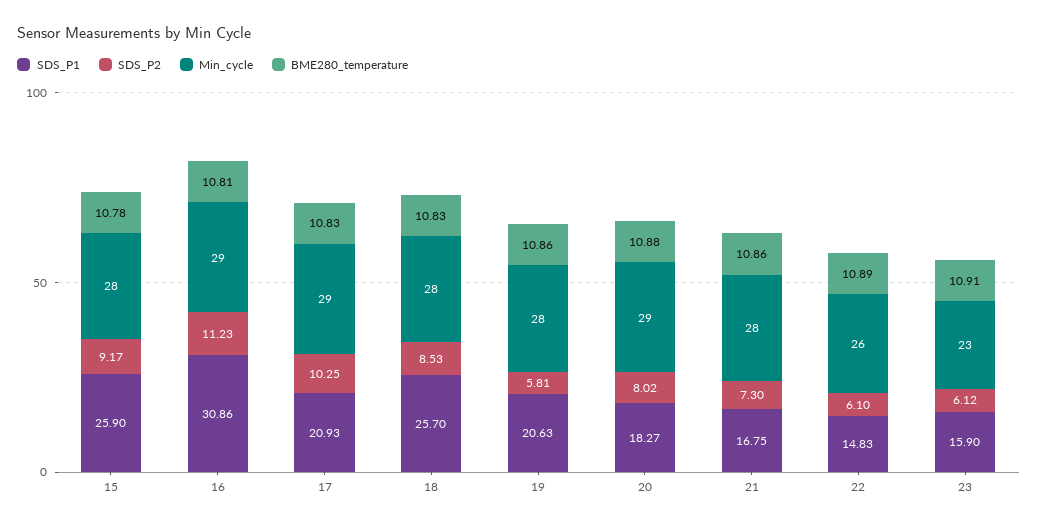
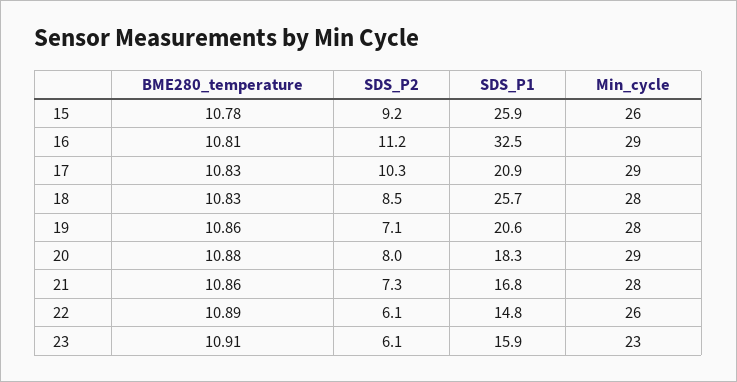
  {
    "SDS_P1": {
      "15": 25.9,
-     "16": 30.86,
+     "16": 32.5,
      "17": 20.93,
      "18": 25.7,
      "19": 20.63,
      "20": 18.27,
      "21": 16.75,
      "22": 14.83,
      "23": 15.9
    },
    "SDS_P2": {
      "15": 9.17,
      "16": 11.23,
      "17": 10.25,
      "18": 8.53,
-     "19": 5.81,
+     "19": 7.1,
      "20": 8.02,
      "21": 7.3,
      "22": 6.1,
      "23": 6.12
    },
    "Min_cycle": {
-     "15": 28,
+     "15": 26,
      "16": 29,
      "17": 29,
      "18": 28,
      "19": 28,
      "20": 29,
      "21": 28,
      "22": 26,
      "23": 23
    },
    "BME280_temperature": {
      "15": 10.78,
      "16": 10.81,
      "17": 10.83,
      "18": 10.83,
      "19": 10.86,
      "20": 10.88,
      "21": 10.86,
      "22": 10.89,
      "23": 10.91
    }
  }

